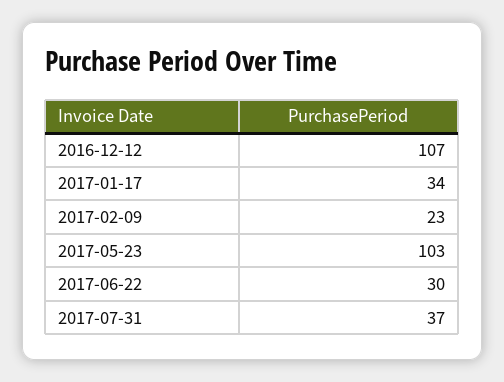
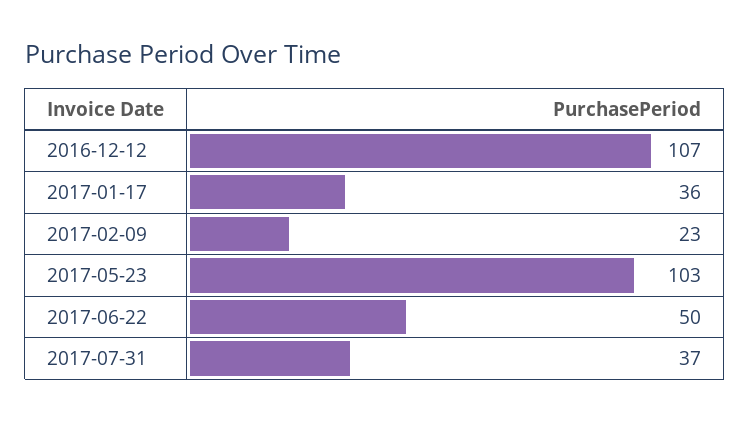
  {
    "2016-12-12": 107,
-   "2017-01-17": 34,
+   "2017-01-17": 36,
    "2017-02-09": 23,
    "2017-05-23": 103,
-   "2017-06-22": 30,
+   "2017-06-22": 50,
    "2017-07-31": 37
  }

